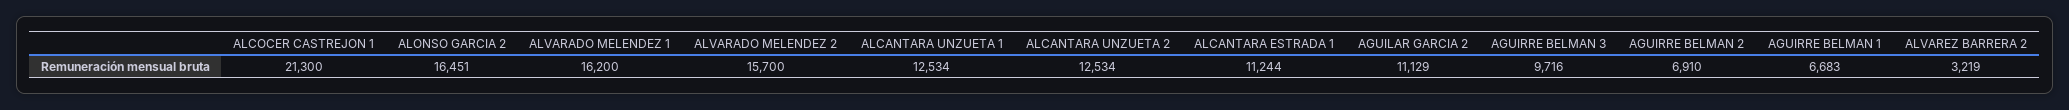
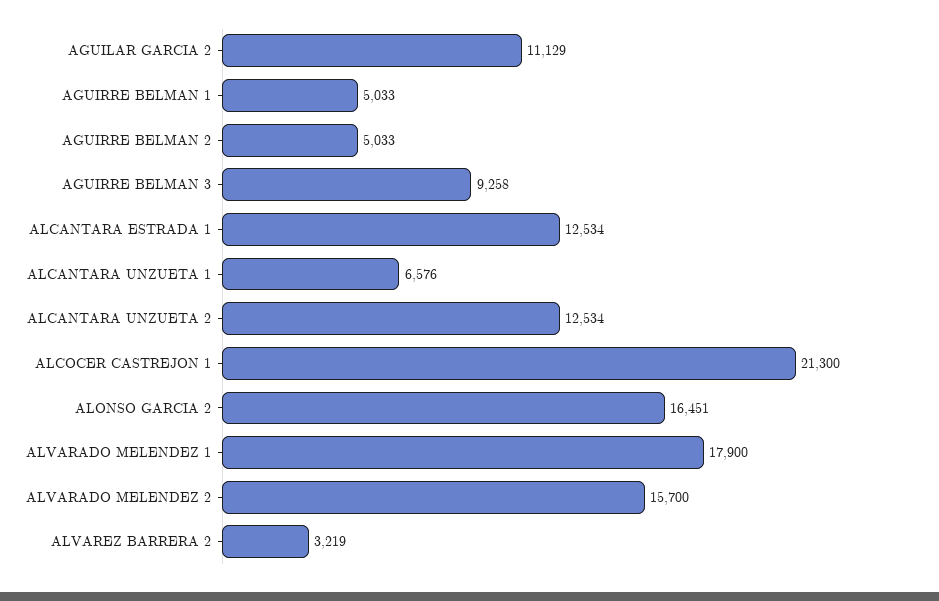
  {
    "ALCOCER CASTREJON 1": 21300,
    "ALONSO GARCIA 2": 16451,
-   "ALVARADO MELENDEZ 1": 16200,
+   "ALVARADO MELENDEZ 1": 17900,
    "ALVARADO MELENDEZ 2": 15700,
-   "ALCANTARA UNZUETA 1": 12534,
+   "ALCANTARA UNZUETA 1": 6576,
    "ALCANTARA UNZUETA 2": 12534,
-   "ALCANTARA ESTRADA 1": 11244,
+   "ALCANTARA ESTRADA 1": 12534,
    "AGUILAR GARCIA 2": 11129,
-   "AGUIRRE BELMAN 3": 9716,
+   "AGUIRRE BELMAN 3": 9258,
-   "AGUIRRE BELMAN 2": 6910,
+   "AGUIRRE BELMAN 2": 5033,
-   "AGUIRRE BELMAN 1": 6683,
+   "AGUIRRE BELMAN 1": 5033,
    "ALVAREZ BARRERA 2": 3219
  }

